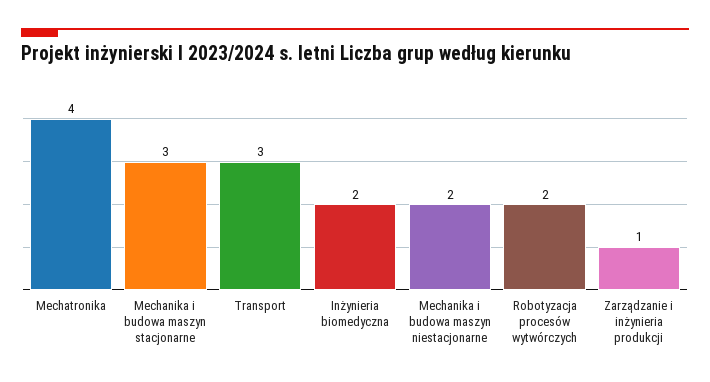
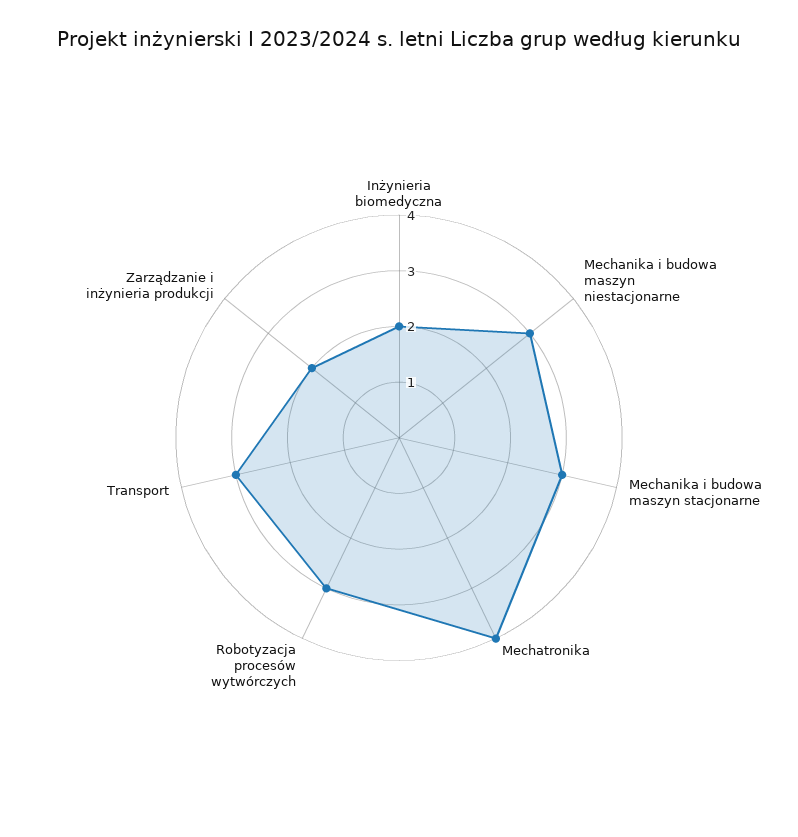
  {
    "Mechatronika": 4,
    "Mechanika i budowa maszyn stacjonarne": 3,
    "Transport": 3,
    "Inżynieria biomedyczna": 2,
-   "Mechanika i budowa maszyn niestacjonarne": 2,
+   "Mechanika i budowa maszyn niestacjonarne": 3,
-   "Robotyzacja procesów wytwórczych": 2,
+   "Robotyzacja procesów wytwórczych": 3,
-   "Zarządzanie i inżynieria produkcji": 1
+   "Zarządzanie i inżynieria produkcji": 2
  }

